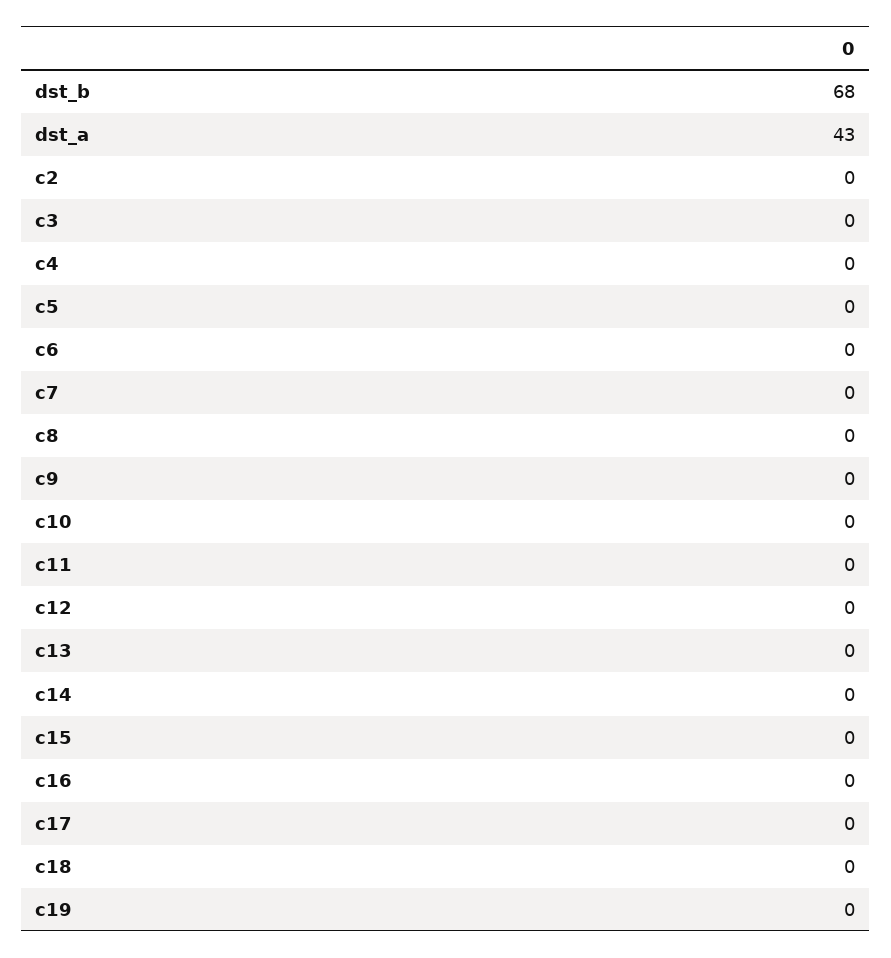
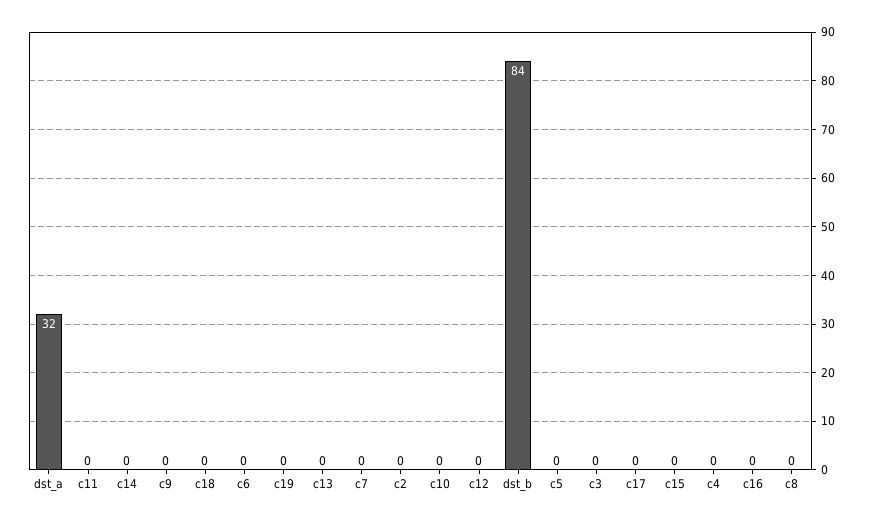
  {
-   "dst_b": 68,
+   "dst_b": 84,
-   "dst_a": 43,
+   "dst_a": 32,
    "c2": 0,
    "c3": 0,
    "c4": 0,
    "c5": 0,
    "c6": 0,
    "c7": 0,
    "c8": 0,
    "c9": 0,
    "c10": 0,
    "c11": 0,
    "c12": 0,
    "c13": 0,
    "c14": 0,
    "c15": 0,
    "c16": 0,
    "c17": 0,
    "c18": 0,
    "c19": 0
  }

